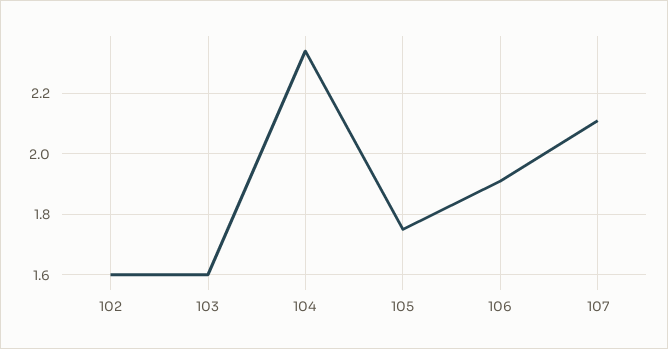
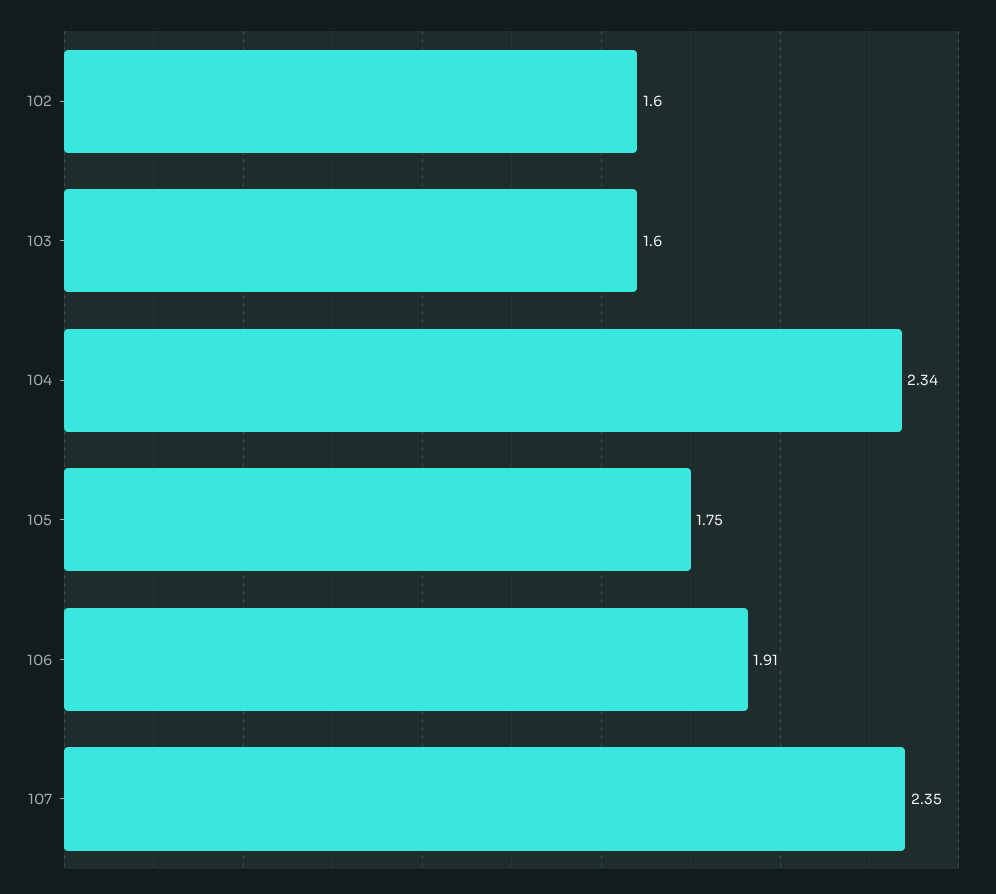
  {
    "102": 1.6,
    "103": 1.6,
    "104": 2.34,
    "105": 1.75,
    "106": 1.91,
-   "107": 2.1
+   "107": 2.35
  }

